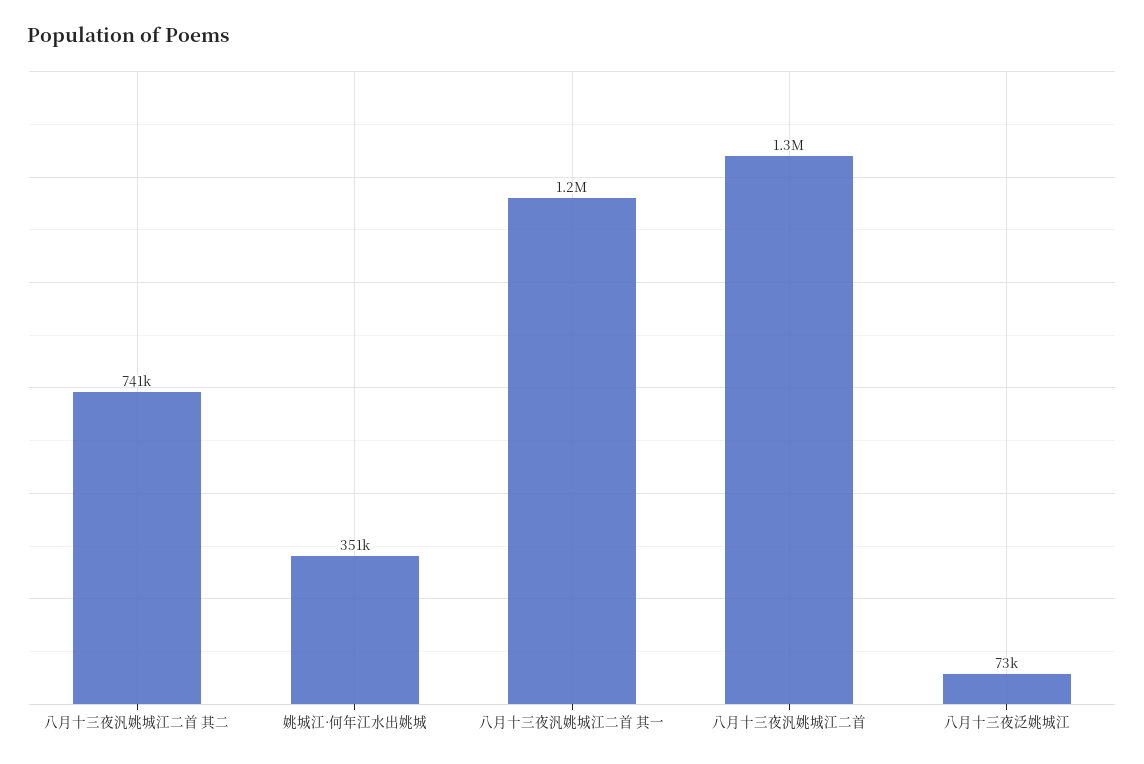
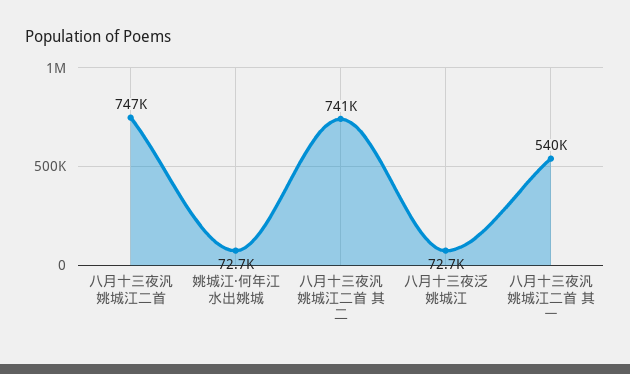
  {
    "八月十三夜汎姚城江二首 其二": 741000,
-   "姚城江·何年江水出姚城": 351000,
+   "姚城江·何年江水出姚城": 72700,
-   "八月十三夜汎姚城江二首 其一": 1200000,
+   "八月十三夜汎姚城江二首 其一": 540000,
-   "八月十三夜汎姚城江二首": 1300000,
+   "八月十三夜汎姚城江二首": 747000,
    "八月十三夜泛姚城江": 72700
  }

